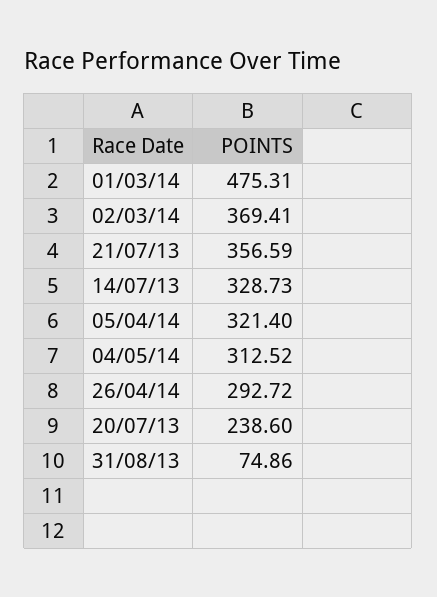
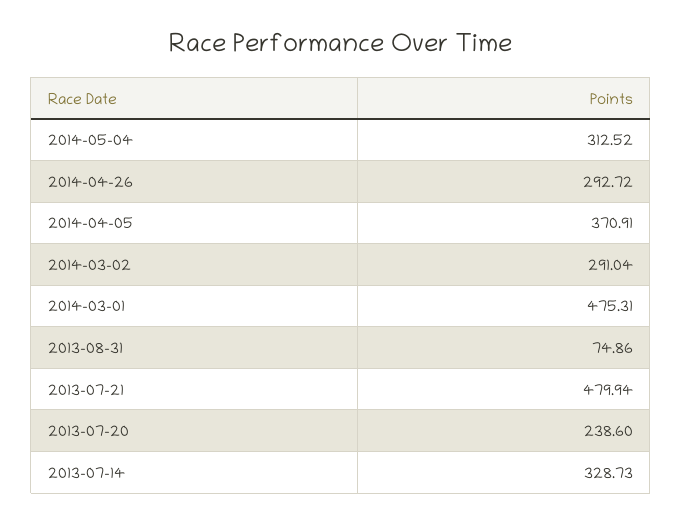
  {
    "01/03/14": 475.31,
-   "02/03/14": 369.41,
+   "02/03/14": 291.04,
-   "21/07/13": 356.59,
+   "21/07/13": 479.94,
    "14/07/13": 328.73,
-   "05/04/14": 321.4,
+   "05/04/14": 370.91,
    "04/05/14": 312.52,
    "26/04/14": 292.72,
    "20/07/13": 238.6,
    "31/08/13": 74.86
  }

